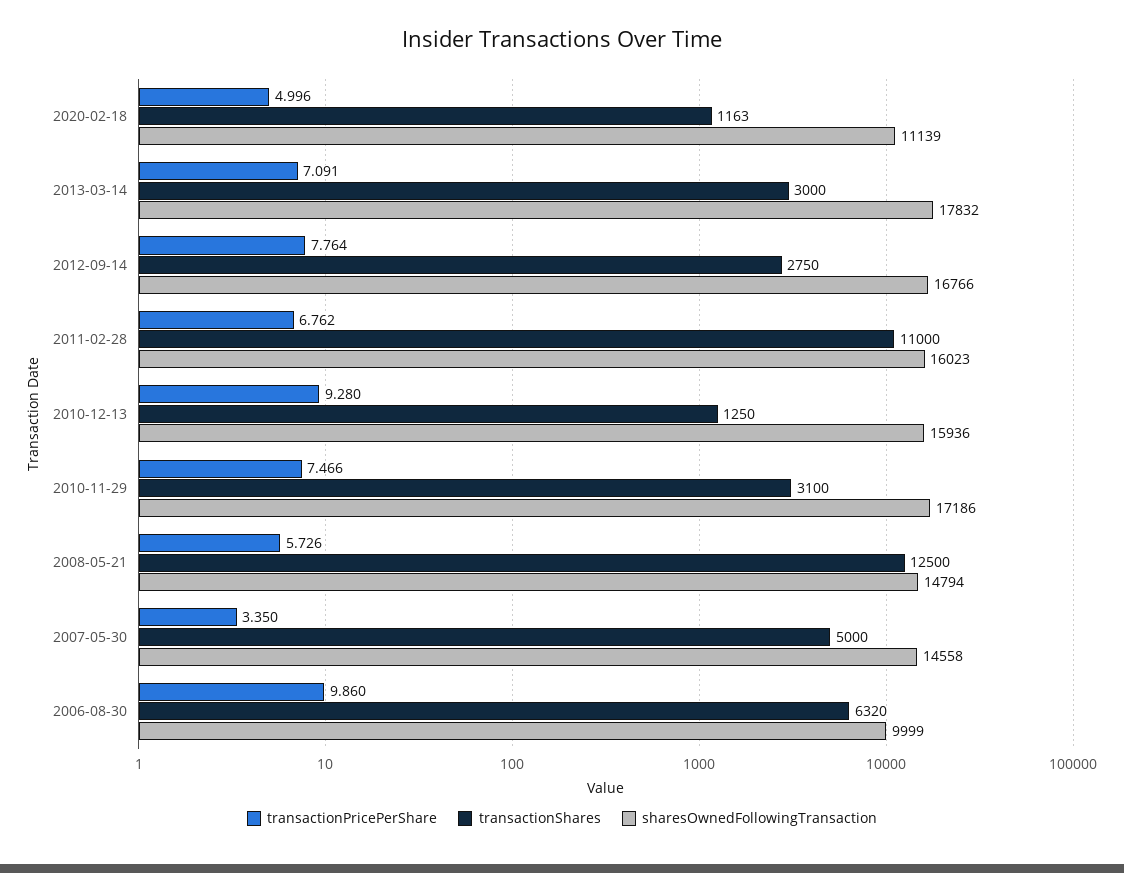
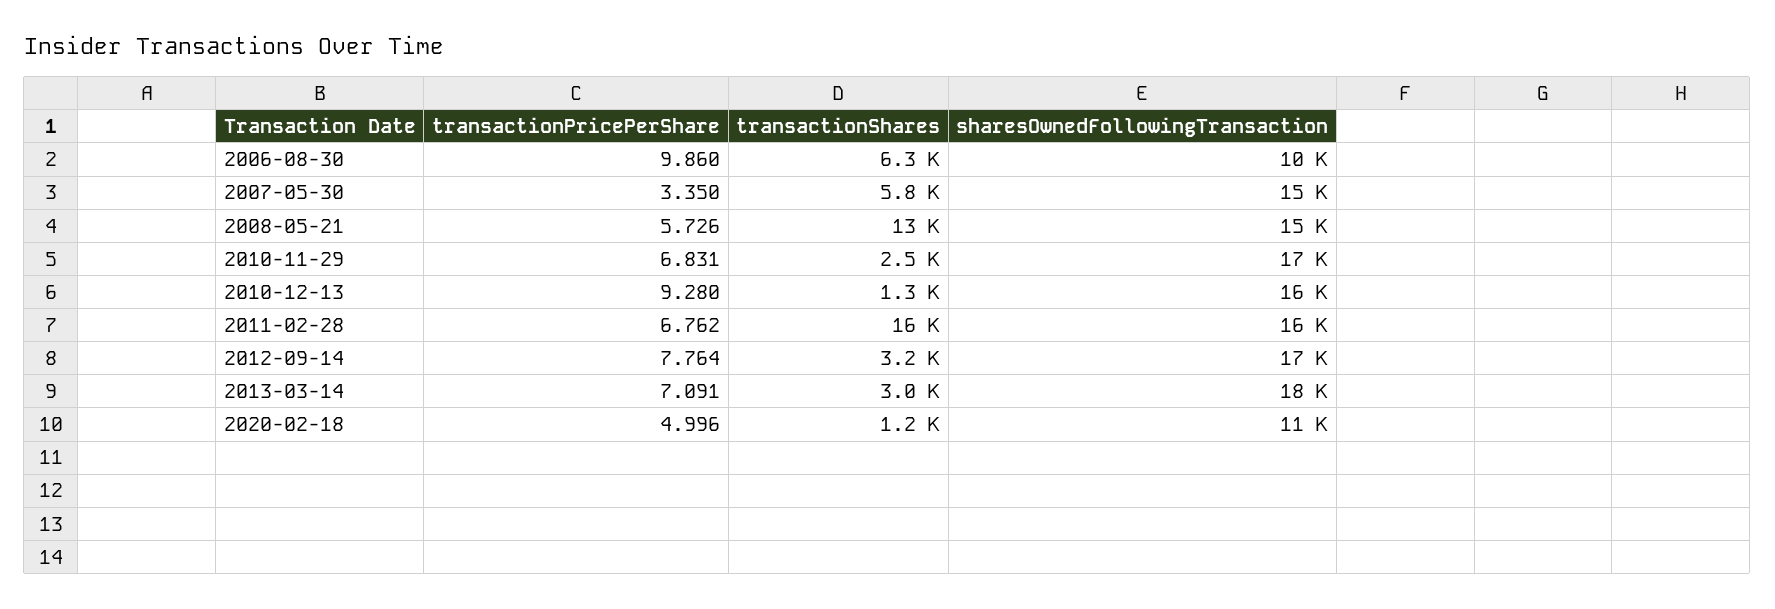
  {
    "transactionPricePerShare": {
      "2020-02-18": 4.996,
      "2013-03-14": 7.091,
      "2012-09-14": 7.764,
      "2011-02-28": 6.762,
      "2010-12-13": 9.28,
-     "2010-11-29": 7.466,
+     "2010-11-29": 6.831,
      "2008-05-21": 5.726,
      "2007-05-30": 3.35,
      "2006-08-30": 9.86
    },
    "transactionShares": {
      "2020-02-18": 1163,
      "2013-03-14": 3000,
-     "2012-09-14": 2750,
+     "2012-09-14": 3200,
-     "2011-02-28": 11000,
+     "2011-02-28": 16000,
      "2010-12-13": 1250,
-     "2010-11-29": 3100,
+     "2010-11-29": 2500,
      "2008-05-21": 12500,
-     "2007-05-30": 5000,
+     "2007-05-30": 5800,
      "2006-08-30": 6320
    },
    "sharesOwnedFollowingTransaction": {
      "2020-02-18": 11139,
      "2013-03-14": 17832,
      "2012-09-14": 16766,
      "2011-02-28": 16023,
      "2010-12-13": 15936,
      "2010-11-29": 17186,
      "2008-05-21": 14794,
      "2007-05-30": 14558,
      "2006-08-30": 9999
    }
  }

